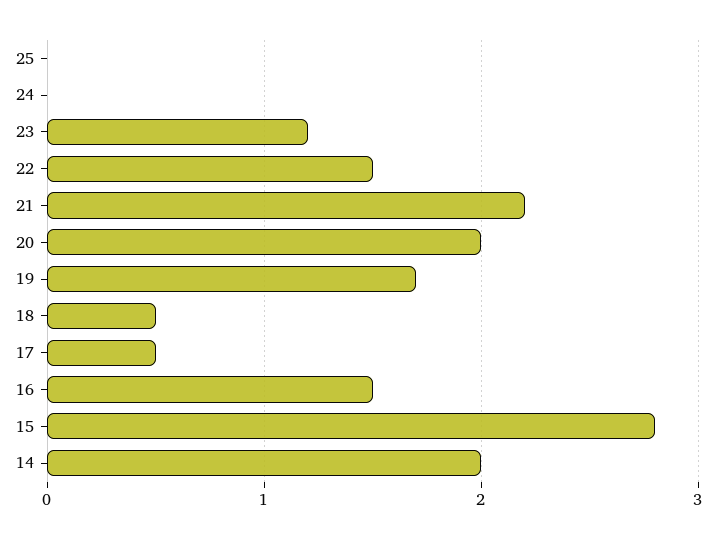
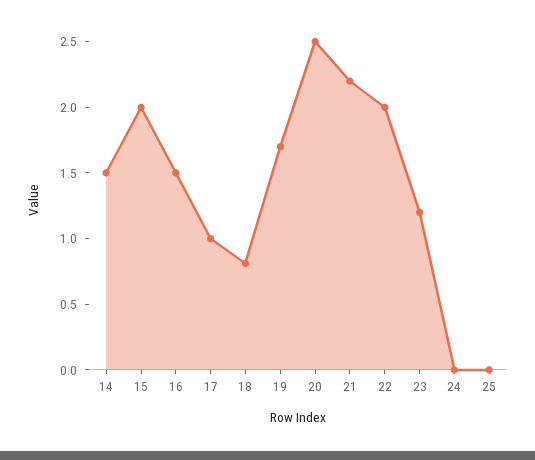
  {
    "25": 0,
    "24": 0,
    "23": 1.2,
-   "22": 1.5,
+   "22": 2,
    "21": 2.2,
-   "20": 2,
+   "20": 2.5,
    "19": 1.7,
-   "18": 0.5,
+   "18": 0.8,
-   "17": 0.5,
+   "17": 1,
    "16": 1.5,
-   "15": 2.8,
+   "15": 2,
-   "14": 2
+   "14": 1.5
  }

